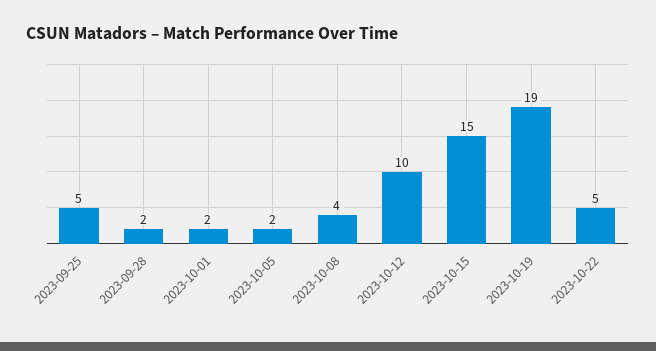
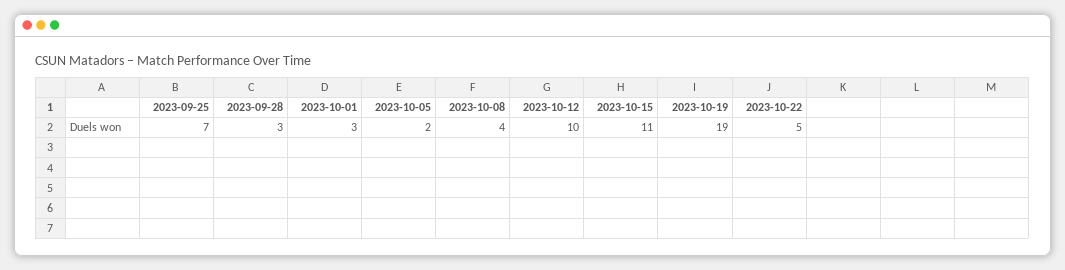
  {
-   "2023-09-25": 5,
+   "2023-09-25": 7,
-   "2023-09-28": 2,
+   "2023-09-28": 3,
-   "2023-10-01": 2,
+   "2023-10-01": 3,
    "2023-10-05": 2,
    "2023-10-08": 4,
    "2023-10-12": 10,
-   "2023-10-15": 15,
+   "2023-10-15": 11,
    "2023-10-19": 19,
    "2023-10-22": 5
  }

